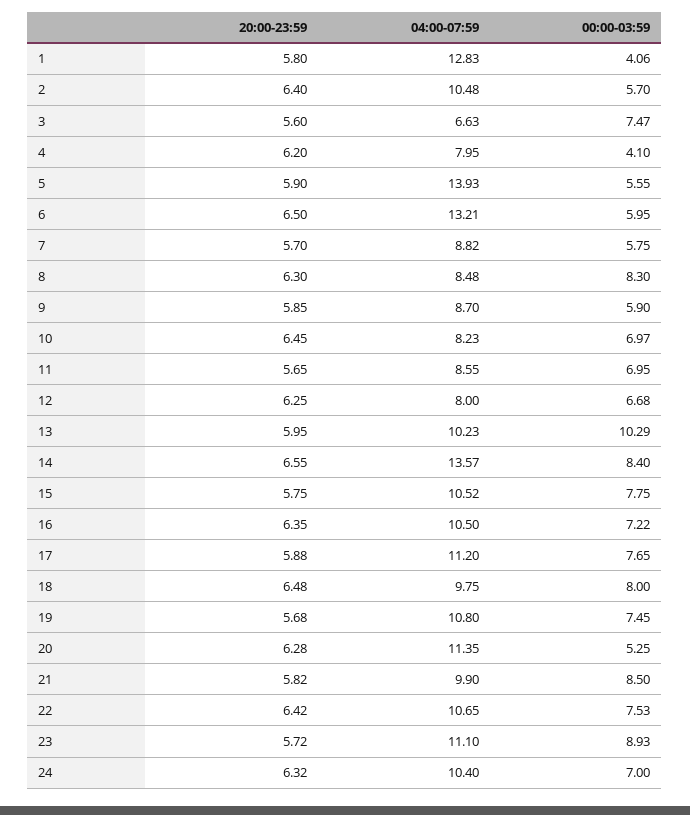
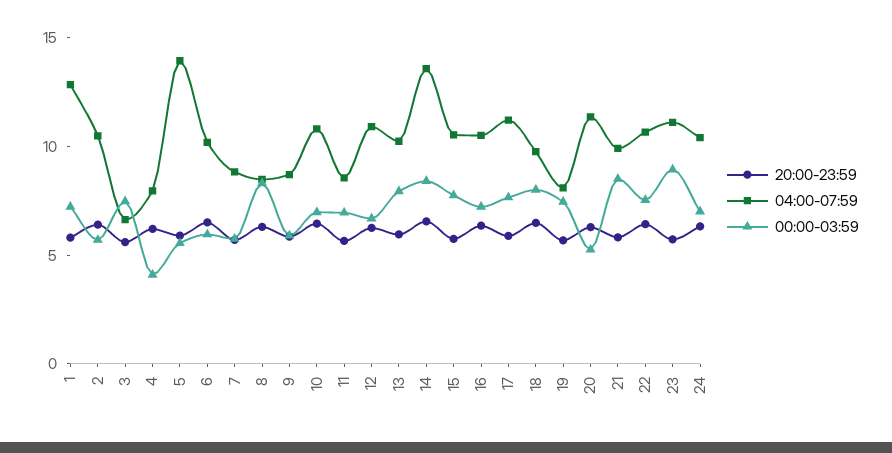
  {
    "20:00-23:59": {
      "1": 5.8,
      "2": 6.4,
      "3": 5.6,
      "4": 6.2,
      "5": 5.9,
      "6": 6.5,
      "7": 5.7,
      "8": 6.3,
      "9": 5.85,
      "10": 6.45,
      "11": 5.65,
      "12": 6.25,
      "13": 5.95,
      "14": 6.55,
      "15": 5.75,
      "16": 6.35,
      "17": 5.88,
      "18": 6.48,
      "19": 5.68,
      "20": 6.28,
      "21": 5.82,
      "22": 6.42,
      "23": 5.72,
      "24": 6.32
    },
    "04:00-07:59": {
      "1": 12.83,
      "2": 10.48,
      "3": 6.63,
      "4": 7.95,
      "5": 13.93,
-     "6": 13.21,
+     "6": 10,
      "7": 8.82,
      "8": 8.48,
      "9": 8.7,
-     "10": 8.23,
+     "10": 11,
      "11": 8.55,
-     "12": 8,
+     "12": 11,
      "13": 10.23,
      "14": 13.57,
      "15": 10.52,
      "16": 10.5,
      "17": 11.2,
      "18": 9.75,
-     "19": 10.8,
+     "19": 8,
      "20": 11.35,
      "21": 9.9,
      "22": 10.65,
      "23": 11.1,
      "24": 10.4
    },
    "00:00-03:59": {
-     "1": 4.06,
+     "1": 7,
      "2": 5.7,
      "3": 7.47,
      "4": 4.1,
      "5": 5.55,
      "6": 5.95,
      "7": 5.75,
      "8": 8.3,
      "9": 5.9,
      "10": 6.97,
      "11": 6.95,
      "12": 6.68,
-     "13": 10.29,
+     "13": 8,
      "14": 8.4,
      "15": 7.75,
      "16": 7.22,
      "17": 7.65,
      "18": 8,
      "19": 7.45,
      "20": 5.25,
      "21": 8.5,
      "22": 7.53,
      "23": 8.93,
      "24": 7
    }
  }

